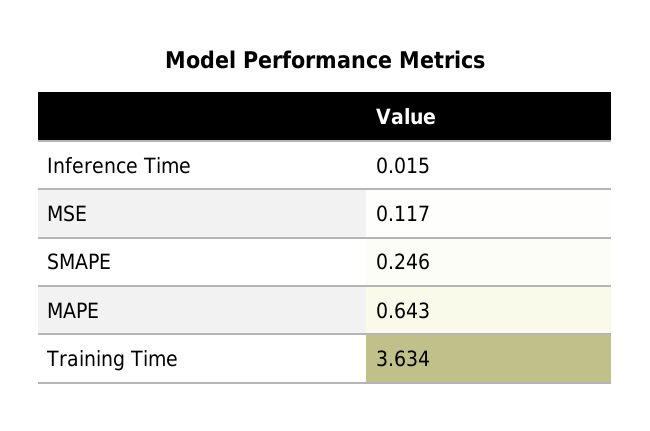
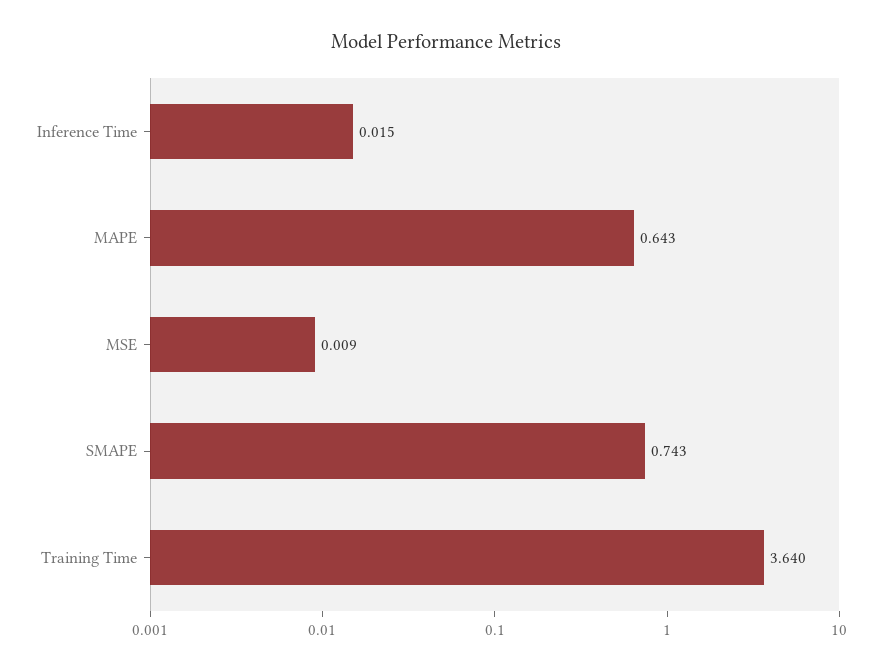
  {
    "Inference Time": 0.015,
-   "MSE": 0.117,
+   "MSE": 0.009,
-   "SMAPE": 0.246,
+   "SMAPE": 0.743,
    "MAPE": 0.643,
-   "Training Time": 3.634
+   "Training Time": 3.64
  }

